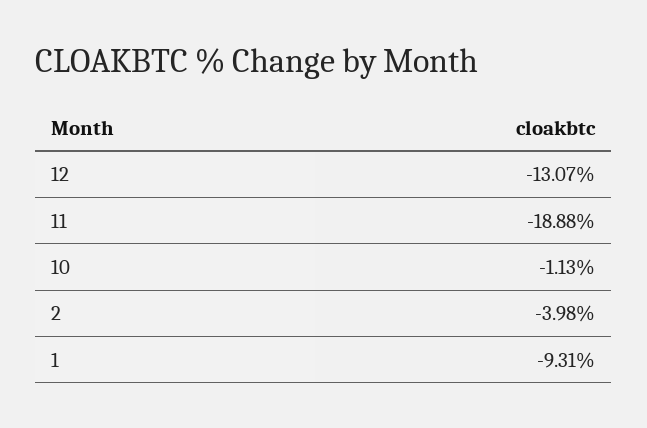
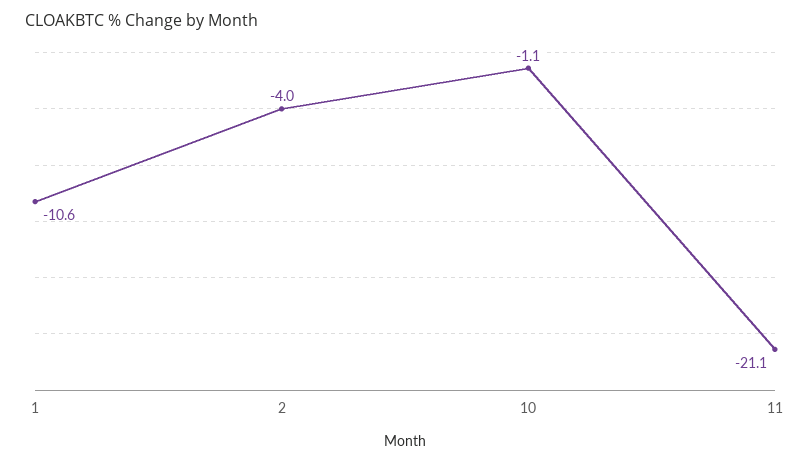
  {
-   "12": -13.07,
-   "11": -18.88,
+   "11": -21.1,
    "10": -1.13,
    "2": -3.98,
-   "1": -9.31
+   "1": -10.6
  }

